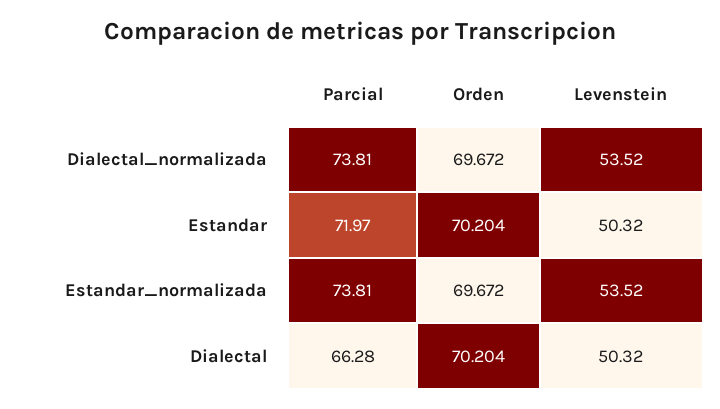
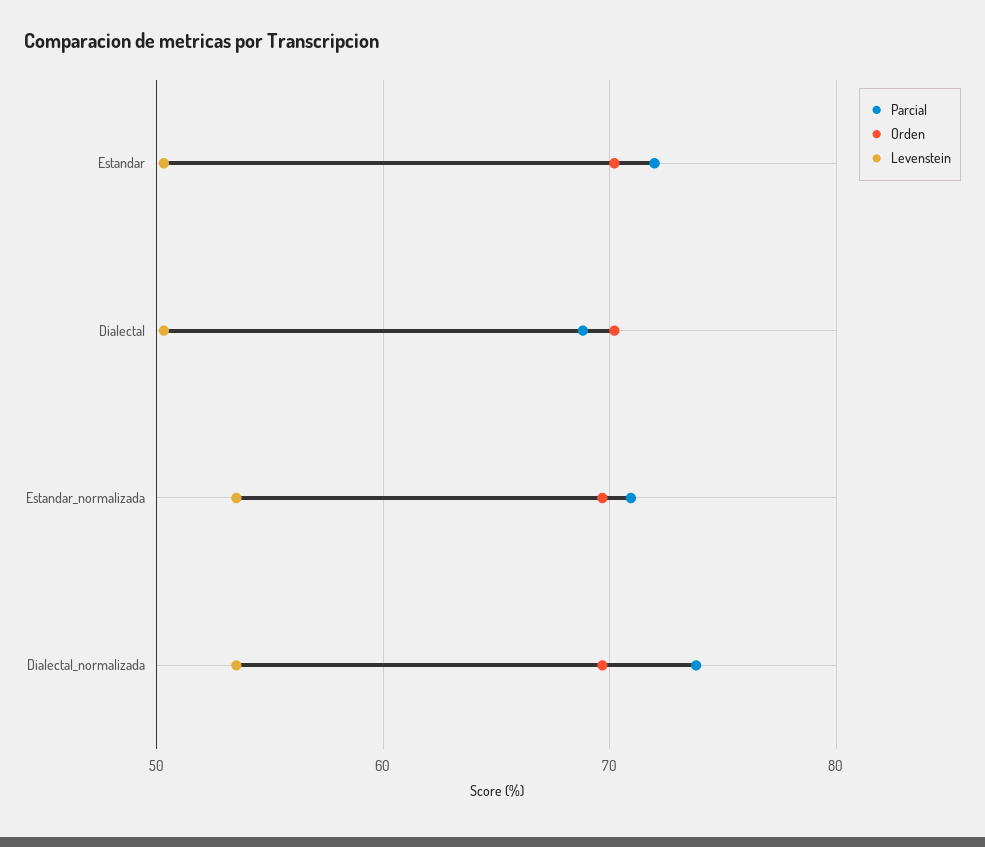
  {
    "Parcial": {
      "Dialectal_normalizada": 73.81,
      "Estandar": 71.97,
-     "Estandar_normalizada": 73.81,
+     "Estandar_normalizada": 71,
-     "Dialectal": 66.28
+     "Dialectal": 69
    },
    "Orden": {
      "Dialectal_normalizada": 69.672,
      "Estandar": 70.204,
      "Estandar_normalizada": 69.672,
      "Dialectal": 70.204
    },
    "Levenstein": {
      "Dialectal_normalizada": 53.52,
      "Estandar": 50.32,
      "Estandar_normalizada": 53.52,
      "Dialectal": 50.32
    }
  }

